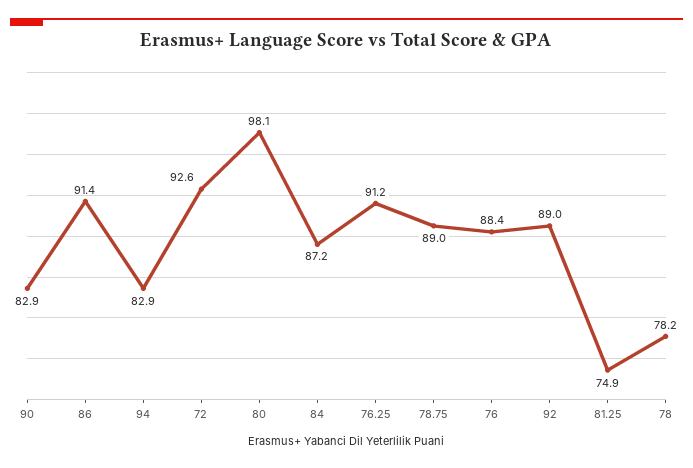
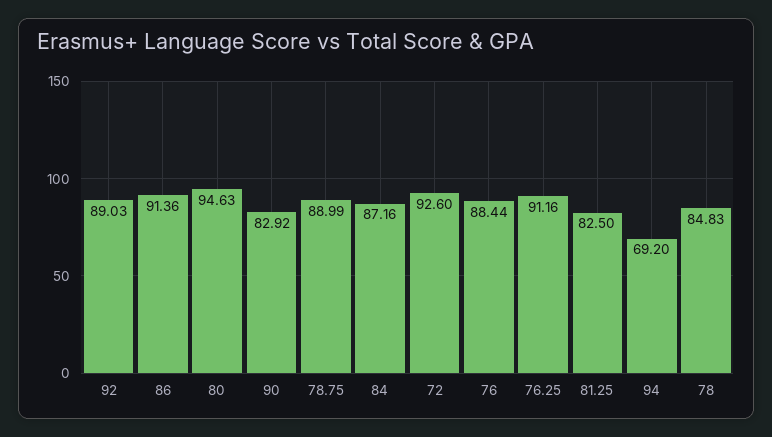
  {
    "90": 82.92,
    "86": 91.36,
-   "94": 82.9,
+   "94": 69.2,
    "72": 92.6,
-   "80": 98.1,
+   "80": 94.63,
    "84": 87.16,
    "76.25": 91.16,
    "78.75": 88.99,
    "76": 88.44,
    "92": 89.03,
-   "81.25": 74.9,
+   "81.25": 82.5,
-   "78": 78.2
+   "78": 84.83
  }

